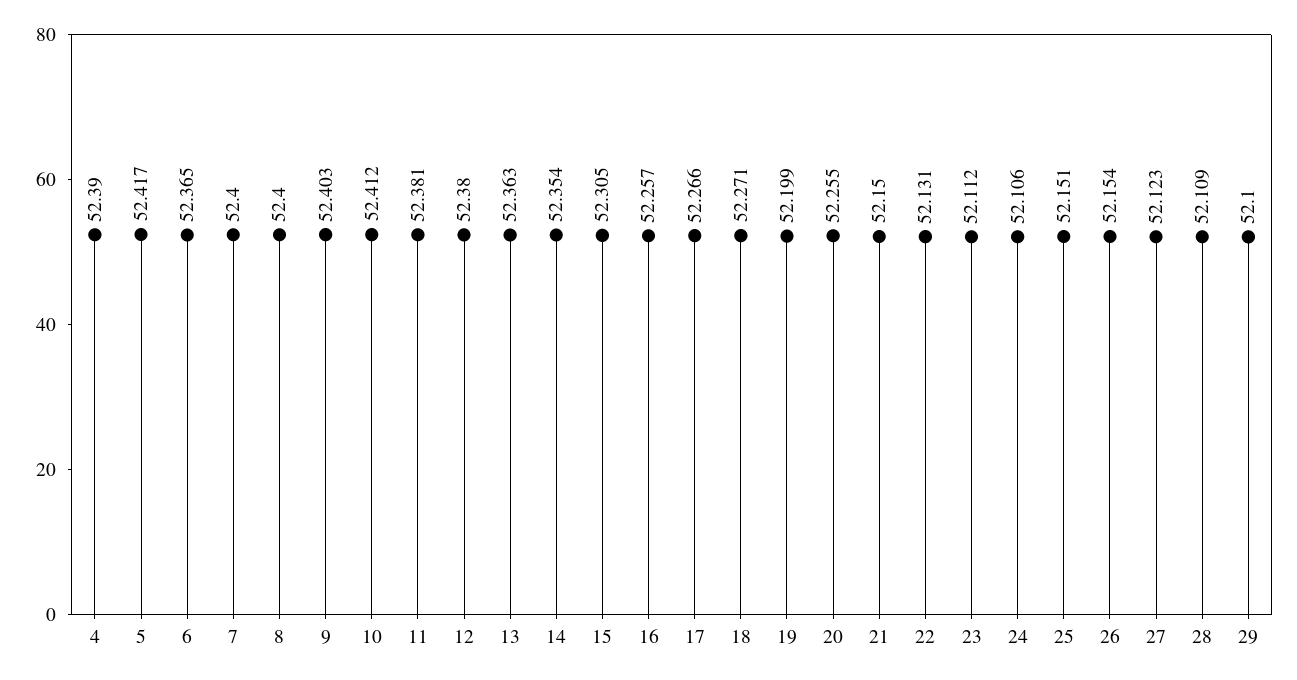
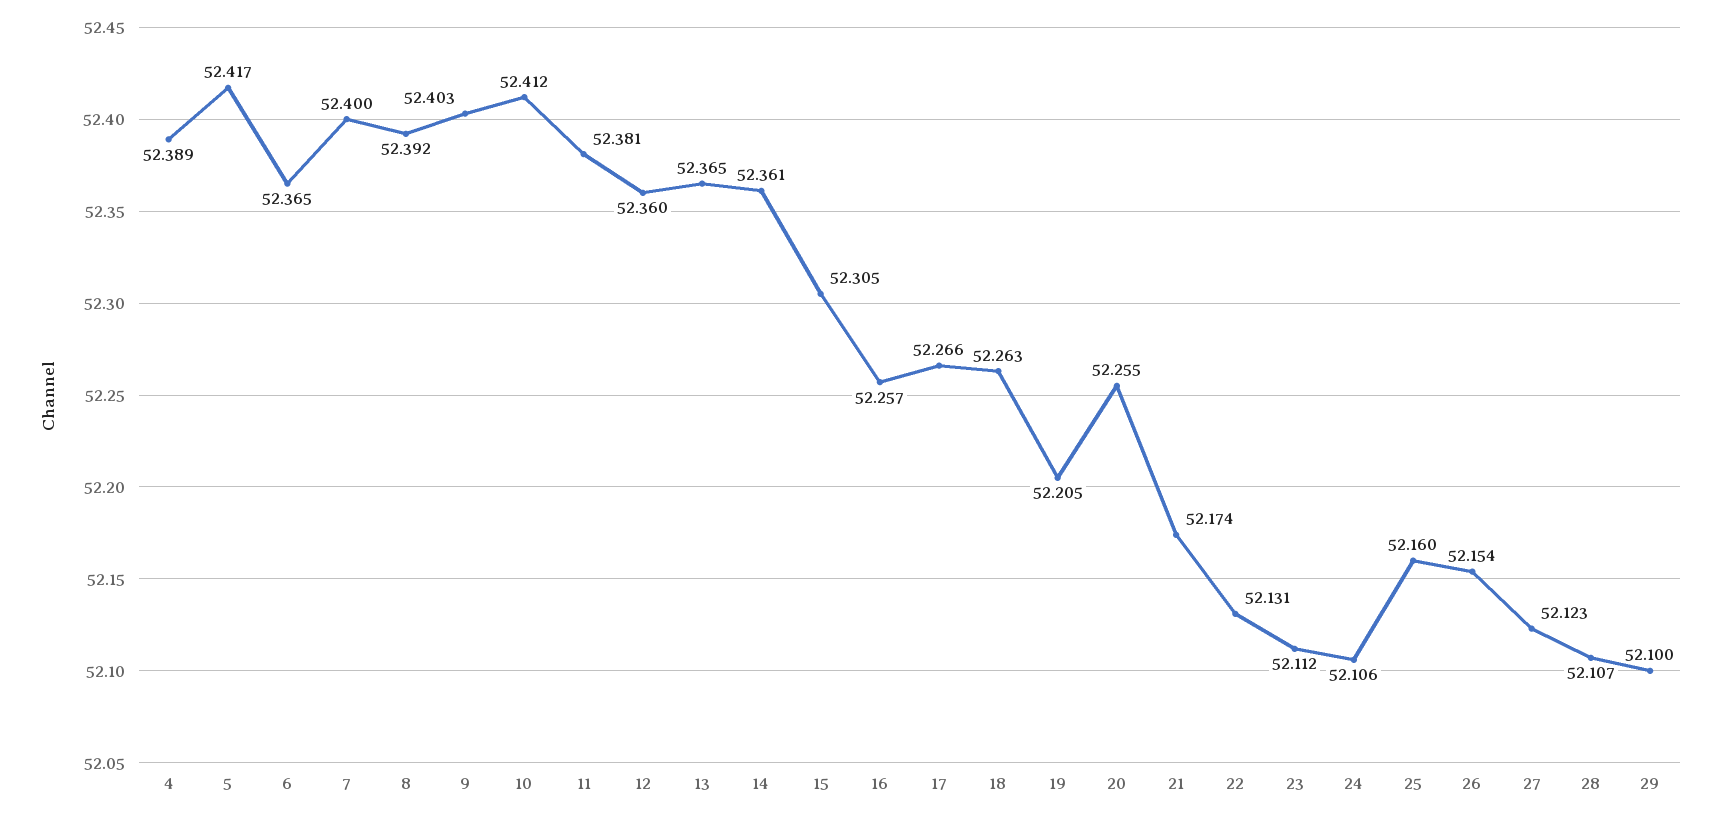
  {
-   "4": 52.39,
+   "4": 52.389,
    "5": 52.417,
    "6": 52.365,
    "7": 52.4,
-   "8": 52.4,
+   "8": 52.392,
    "9": 52.403,
    "10": 52.412,
    "11": 52.381,
-   "12": 52.38,
+   "12": 52.36,
-   "13": 52.363,
+   "13": 52.365,
-   "14": 52.354,
+   "14": 52.361,
    "15": 52.305,
    "16": 52.257,
    "17": 52.266,
-   "18": 52.271,
+   "18": 52.263,
-   "19": 52.199,
+   "19": 52.205,
    "20": 52.255,
-   "21": 52.15,
+   "21": 52.174,
    "22": 52.131,
    "23": 52.112,
    "24": 52.106,
-   "25": 52.151,
+   "25": 52.16,
    "26": 52.154,
    "27": 52.123,
-   "28": 52.109,
+   "28": 52.107,
    "29": 52.1
  }

